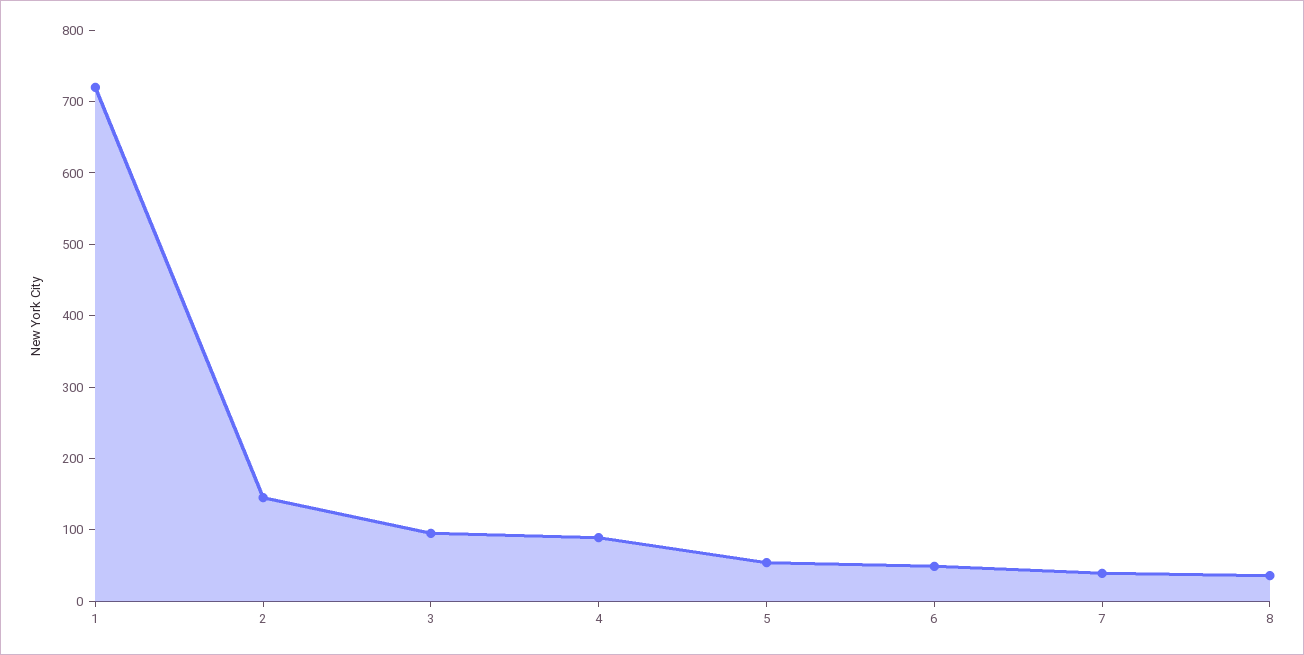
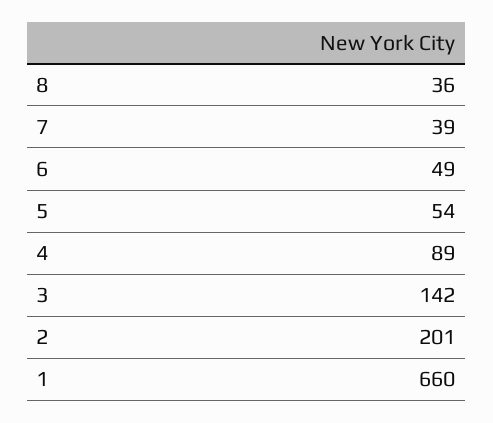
  {
-   "1": 720,
+   "1": 660,
-   "2": 140,
+   "2": 201,
-   "3": 100,
+   "3": 142,
    "4": 89,
    "5": 54,
    "6": 49,
    "7": 39,
    "8": 36
  }

